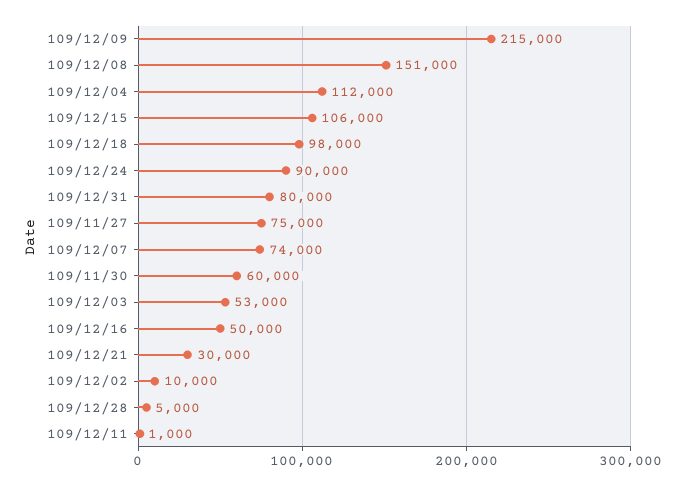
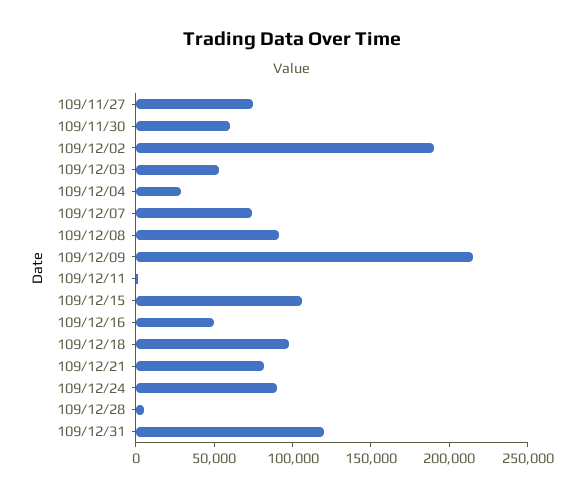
  {
    "109/12/09": 215000,
-   "109/12/08": 151000,
+   "109/12/08": 90000,
-   "109/12/04": 112000,
+   "109/12/04": 30000,
    "109/12/15": 106000,
    "109/12/18": 98000,
    "109/12/24": 90000,
-   "109/12/31": 80000,
+   "109/12/31": 120000,
    "109/11/27": 75000,
    "109/12/07": 74000,
    "109/11/30": 60000,
    "109/12/03": 53000,
    "109/12/16": 50000,
-   "109/12/21": 30000,
+   "109/12/21": 80000,
-   "109/12/02": 10000,
+   "109/12/02": 190000,
    "109/12/28": 5000,
    "109/12/11": 1000
  }

